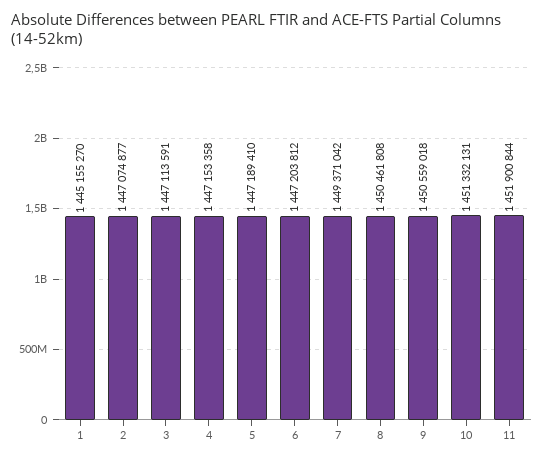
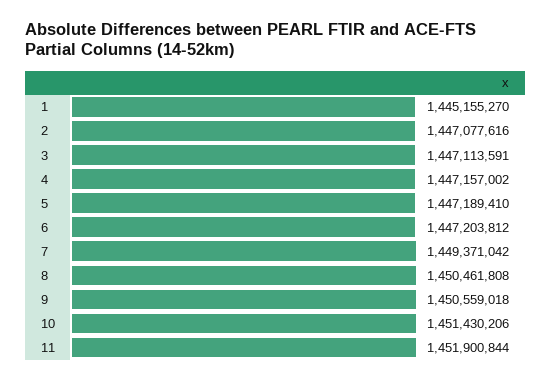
  {
    "1": 1445155270,
-   "2": 1447074877,
+   "2": 1447077616,
    "3": 1447113591,
-   "4": 1447153358,
+   "4": 1447157002,
    "5": 1447189410,
    "6": 1447203812,
    "7": 1449371042,
    "8": 1450461808,
    "9": 1450559018,
-   "10": 1451332131,
+   "10": 1451430206,
    "11": 1451900844
  }

